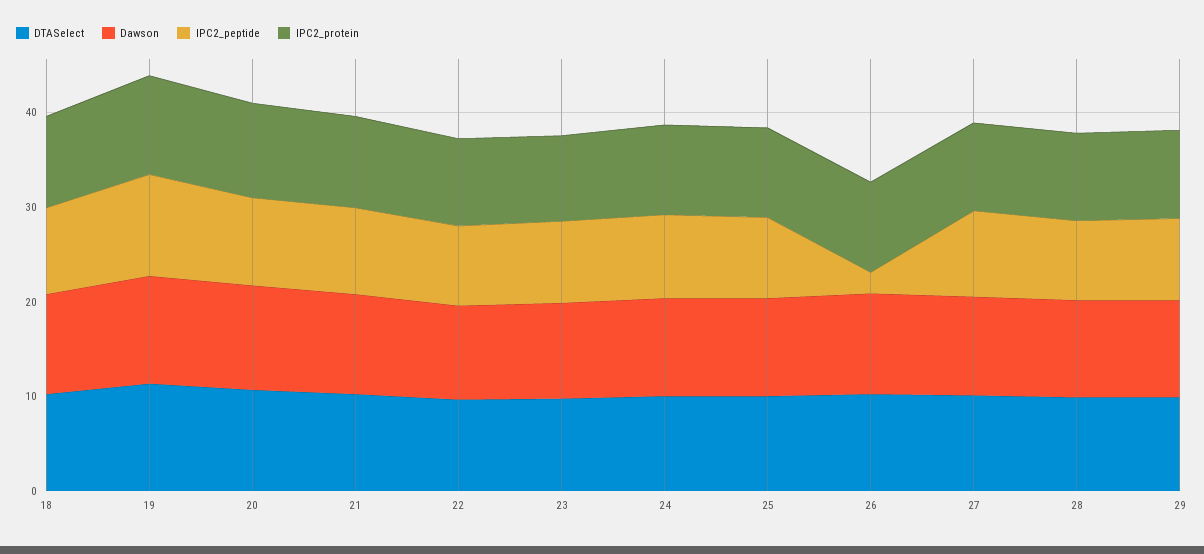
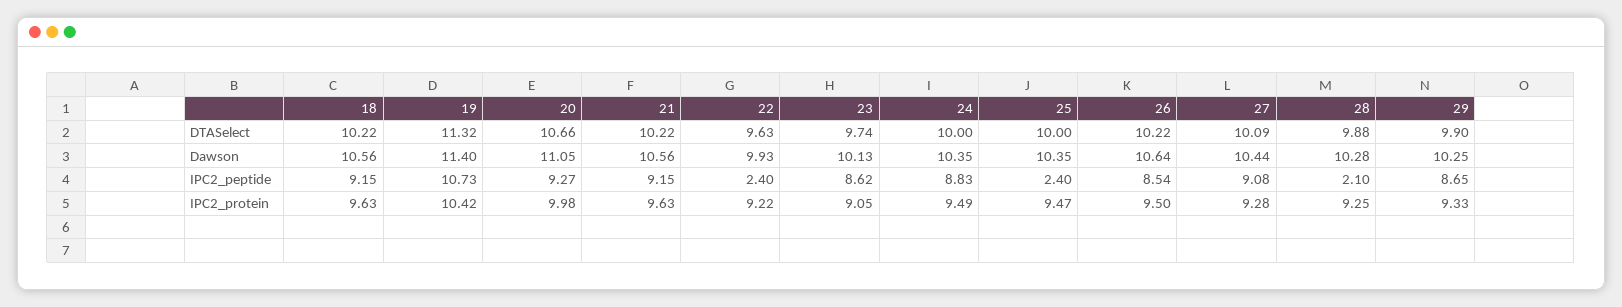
  {
    "DTASelect": {
      "18": 10.22,
      "19": 11.32,
      "20": 10.66,
      "21": 10.22,
      "22": 9.63,
      "23": 9.74,
      "24": 10,
      "25": 10,
      "26": 10.22,
      "27": 10.09,
      "28": 9.88,
      "29": 9.9
    },
    "Dawson": {
      "18": 10.56,
      "19": 11.4,
      "20": 11.05,
      "21": 10.56,
      "22": 9.93,
      "23": 10.13,
      "24": 10.35,
      "25": 10.35,
      "26": 10.64,
      "27": 10.44,
      "28": 10.28,
      "29": 10.25
    },
    "IPC2_peptide": {
      "18": 9.15,
      "19": 10.73,
      "20": 9.27,
      "21": 9.15,
-     "22": 8,
+     "22": 2.4,
      "23": 8.62,
      "24": 8.83,
-     "25": 8,
+     "25": 2.4,
-     "26": 2,
+     "26": 8.54,
      "27": 9.08,
-     "28": 8,
+     "28": 2.1,
      "29": 8.65
    },
    "IPC2_protein": {
      "18": 9.63,
      "19": 10.42,
      "20": 9.98,
      "21": 9.63,
      "22": 9.22,
      "23": 9.05,
      "24": 9.49,
      "25": 9.47,
      "26": 9.5,
      "27": 9.28,
      "28": 9.25,
      "29": 9.33
    }
  }

